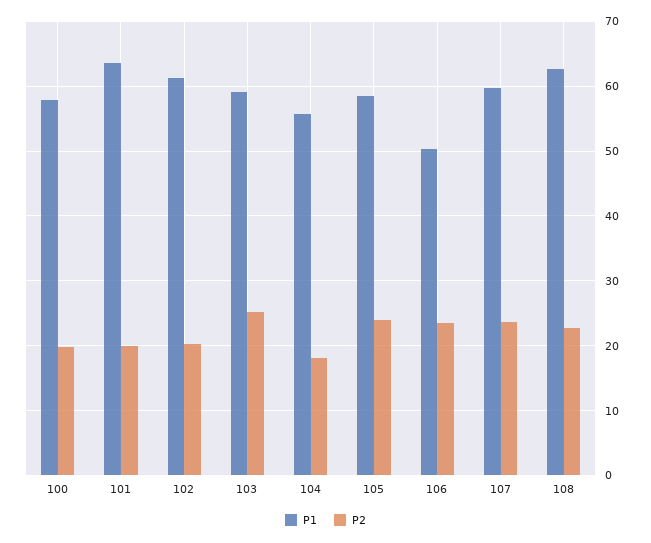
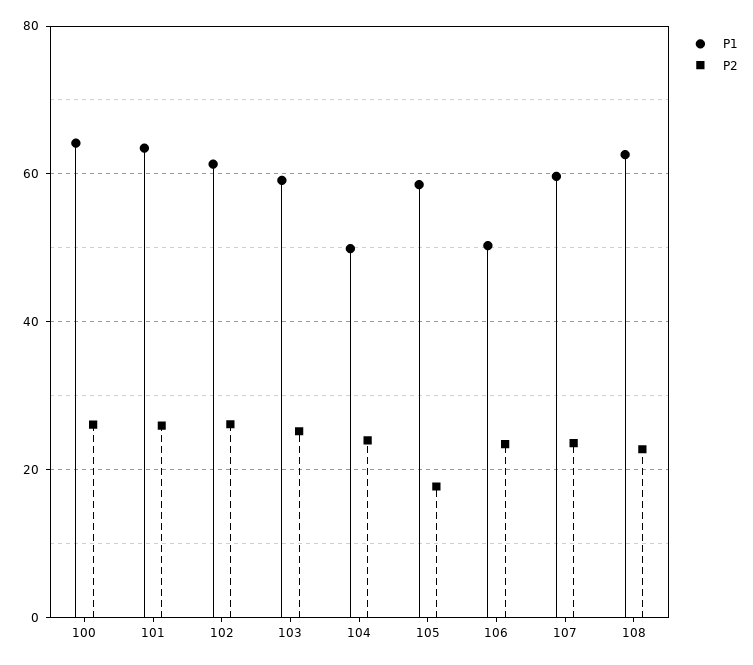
  {
    "P1": {
-     "100": 58,
+     "100": 64,
      "101": 64,
      "102": 61,
      "103": 59,
-     "104": 56,
+     "104": 50,
      "105": 59,
      "106": 50,
      "107": 60,
      "108": 63
    },
    "P2": {
-     "100": 20,
+     "100": 26,
-     "101": 20,
+     "101": 26,
-     "102": 20,
+     "102": 26,
      "103": 25,
-     "104": 18,
+     "104": 24,
-     "105": 24,
+     "105": 18,
      "106": 23,
      "107": 24,
      "108": 23
    }
  }

